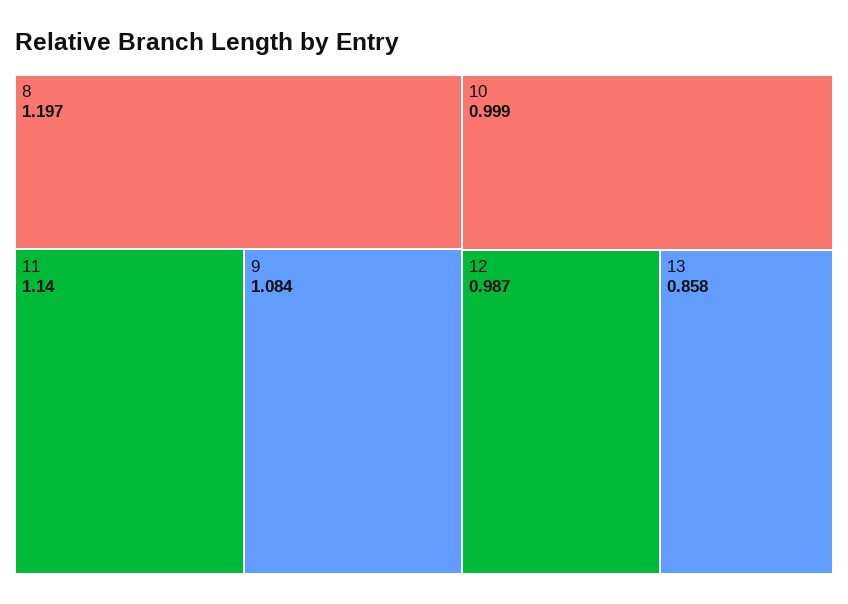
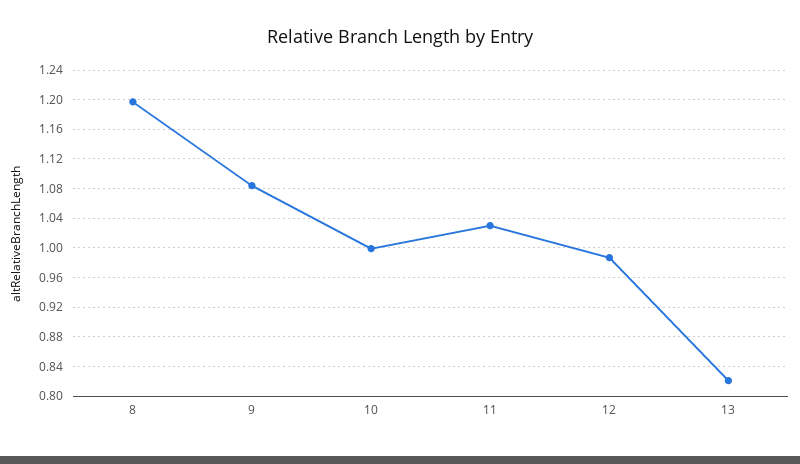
  {
    "8": 1.197,
-   "11": 1.14,
+   "11": 1.03,
    "9": 1.084,
    "10": 0.999,
    "12": 0.987,
-   "13": 0.858
+   "13": 0.82
  }

